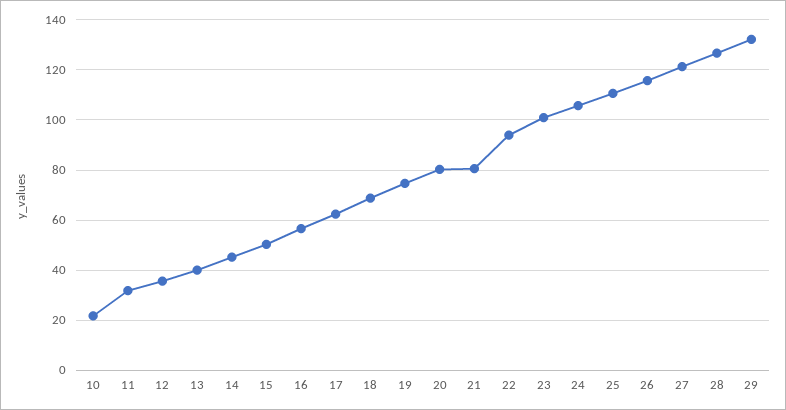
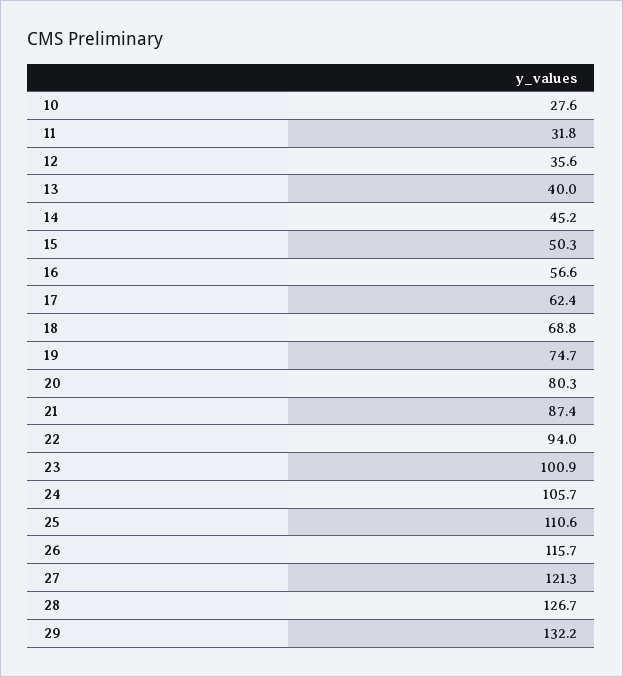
  {
-   "10": 22.5,
+   "10": 27.6,
    "11": 31.8,
    "12": 35.6,
    "13": 40,
    "14": 45.2,
    "15": 50.3,
    "16": 56.6,
    "17": 62.4,
    "18": 68.8,
    "19": 74.7,
    "20": 80.3,
-   "21": 80,
+   "21": 87.4,
    "22": 94,
    "23": 100.9,
    "24": 105.7,
    "25": 110.6,
    "26": 115.7,
    "27": 121.3,
    "28": 126.7,
    "29": 132.2
  }

